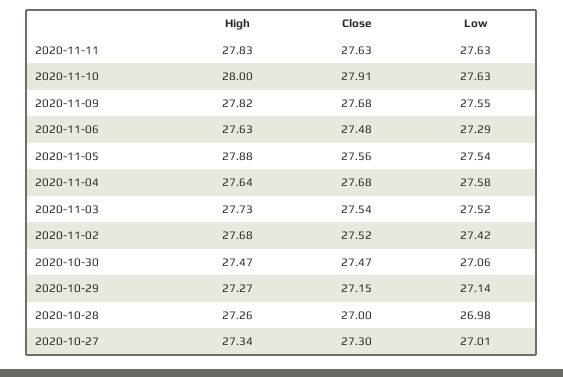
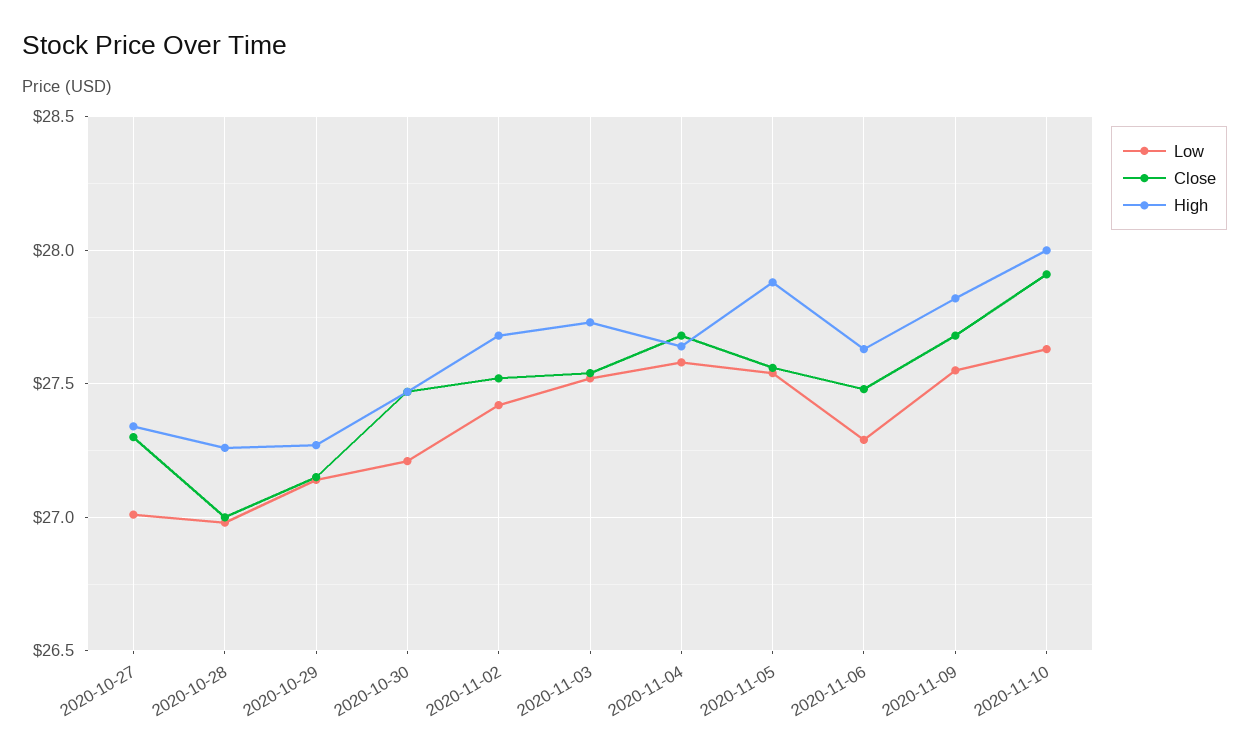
  {
    "High": {
-     "2020-11-11": 27.83,
      "2020-11-10": 28,
      "2020-11-09": 27.82,
      "2020-11-06": 27.63,
      "2020-11-05": 27.88,
      "2020-11-04": 27.64,
      "2020-11-03": 27.73,
      "2020-11-02": 27.68,
      "2020-10-30": 27.47,
      "2020-10-29": 27.27,
      "2020-10-28": 27.26,
      "2020-10-27": 27.34
    },
    "Close": {
-     "2020-11-11": 27.63,
      "2020-11-10": 27.91,
      "2020-11-09": 27.68,
      "2020-11-06": 27.48,
      "2020-11-05": 27.56,
      "2020-11-04": 27.68,
      "2020-11-03": 27.54,
      "2020-11-02": 27.52,
      "2020-10-30": 27.47,
      "2020-10-29": 27.15,
      "2020-10-28": 27,
      "2020-10-27": 27.3
    },
    "Low": {
-     "2020-11-11": 27.63,
      "2020-11-10": 27.63,
      "2020-11-09": 27.55,
      "2020-11-06": 27.29,
      "2020-11-05": 27.54,
      "2020-11-04": 27.58,
      "2020-11-03": 27.52,
      "2020-11-02": 27.42,
-     "2020-10-30": 27.06,
+     "2020-10-30": 27.2,
      "2020-10-29": 27.14,
      "2020-10-28": 26.98,
      "2020-10-27": 27.01
    }
  }

